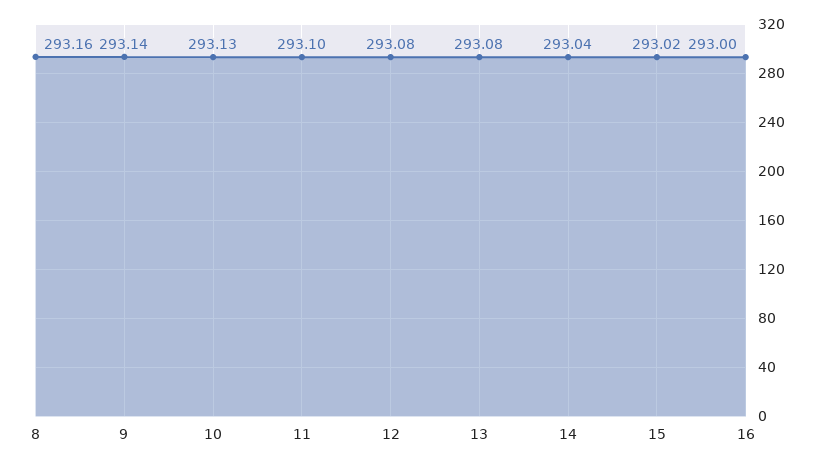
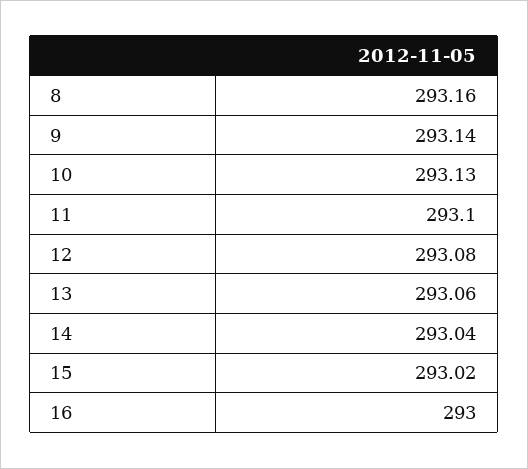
  {
    "8": 293.16,
    "9": 293.14,
    "10": 293.13,
    "11": 293.1,
    "12": 293.08,
-   "13": 293.08,
+   "13": 293.06,
    "14": 293.04,
    "15": 293.02,
    "16": 293
  }

